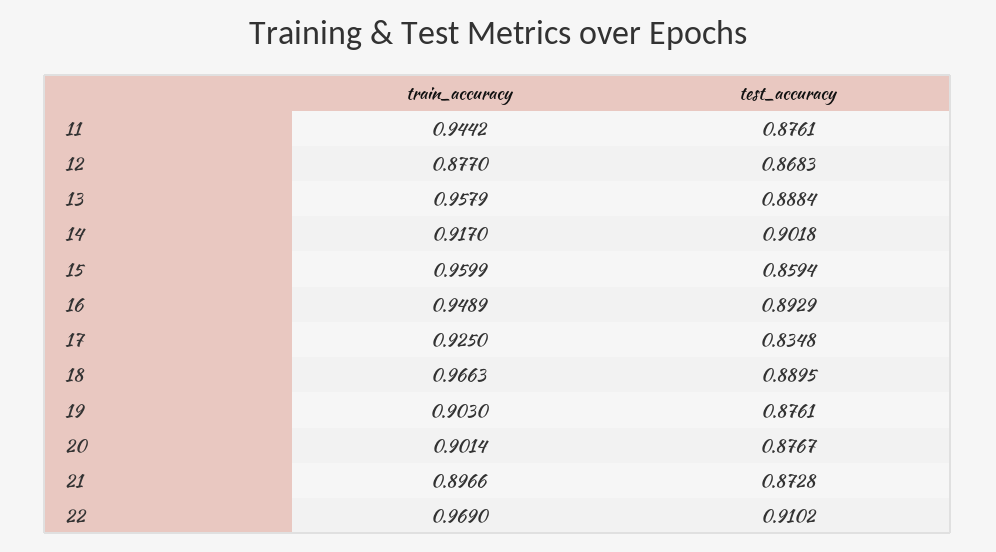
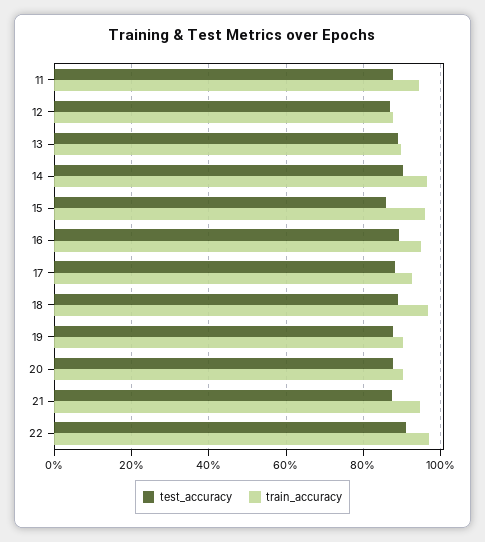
  {
    "train_accuracy": {
      "11": 0.9442,
      "12": 0.877,
-     "13": 0.9579,
+     "13": 0.9,
-     "14": 0.917,
+     "14": 0.96,
      "15": 0.9599,
      "16": 0.9489,
      "17": 0.925,
      "18": 0.9663,
      "19": 0.903,
      "20": 0.9014,
-     "21": 0.8966,
+     "21": 0.94,
      "22": 0.969
    },
    "test_accuracy": {
      "11": 0.8761,
      "12": 0.8683,
      "13": 0.8884,
      "14": 0.9018,
      "15": 0.8594,
      "16": 0.8929,
-     "17": 0.8348,
+     "17": 0.88,
      "18": 0.8895,
      "19": 0.8761,
      "20": 0.8767,
      "21": 0.8728,
      "22": 0.9102
    }
  }

